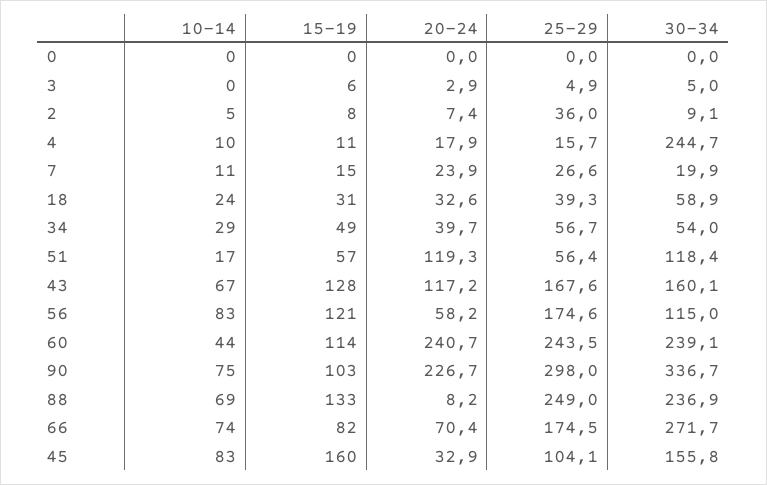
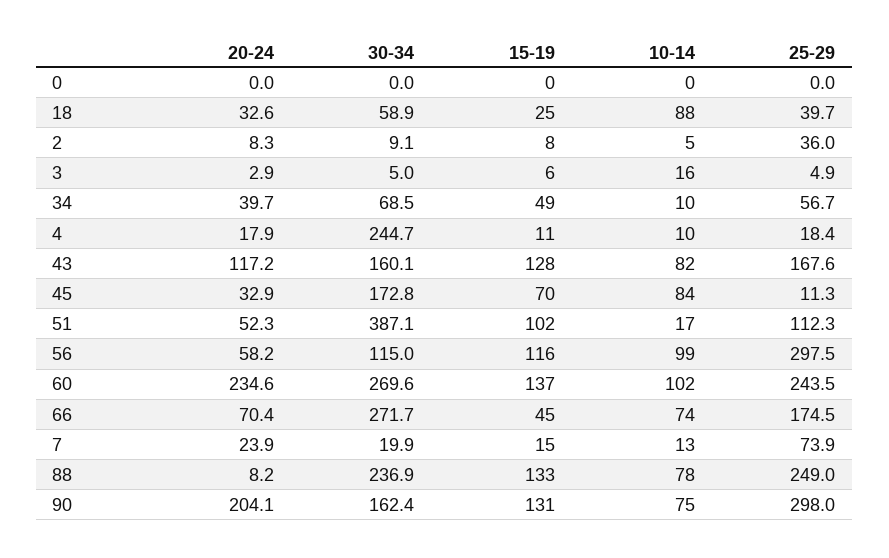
  {
    "10-14": {
      "0": 0,
-     "3": 0,
+     "3": 16,
      "2": 5,
      "4": 10,
-     "7": 11,
+     "7": 13,
-     "18": 24,
+     "18": 88,
-     "34": 29,
+     "34": 10,
      "51": 17,
-     "43": 67,
+     "43": 82,
-     "56": 83,
+     "56": 99,
-     "60": 44,
+     "60": 102,
      "90": 75,
-     "88": 69,
+     "88": 78,
      "66": 74,
-     "45": 83
+     "45": 84
    },
    "15-19": {
      "0": 0,
      "3": 6,
      "2": 8,
      "4": 11,
      "7": 15,
-     "18": 31,
+     "18": 25,
      "34": 49,
-     "51": 57,
+     "51": 102,
      "43": 128,
-     "56": 121,
+     "56": 116,
-     "60": 114,
+     "60": 137,
-     "90": 103,
+     "90": 131,
      "88": 133,
-     "66": 82,
+     "66": 45,
-     "45": 160
+     "45": 70
    },
    "20-24": {
      "0": 0,
      "3": 2.9,
-     "2": 7.4,
+     "2": 8.3,
      "4": 17.9,
      "7": 23.9,
      "18": 32.6,
      "34": 39.7,
-     "51": 119.3,
+     "51": 52.3,
      "43": 117.2,
      "56": 58.2,
-     "60": 240.7,
+     "60": 234.6,
-     "90": 226.7,
+     "90": 204.1,
      "88": 8.2,
      "66": 70.4,
      "45": 32.9
    },
    "25-29": {
      "0": 0,
      "3": 4.9,
      "2": 36,
-     "4": 15.7,
+     "4": 18.4,
-     "7": 26.6,
+     "7": 73.9,
-     "18": 39.3,
+     "18": 39.7,
      "34": 56.7,
-     "51": 56.4,
+     "51": 112.3,
      "43": 167.6,
-     "56": 174.6,
+     "56": 297.5,
      "60": 243.5,
      "90": 298,
      "88": 249,
      "66": 174.5,
-     "45": 104.1
+     "45": 11.3
    },
    "30-34": {
      "0": 0,
      "3": 5,
      "2": 9.1,
      "4": 244.7,
      "7": 19.9,
      "18": 58.9,
-     "34": 54,
+     "34": 68.5,
-     "51": 118.4,
+     "51": 387.1,
      "43": 160.1,
      "56": 115,
-     "60": 239.1,
+     "60": 269.6,
-     "90": 336.7,
+     "90": 162.4,
      "88": 236.9,
      "66": 271.7,
-     "45": 155.8
+     "45": 172.8
    }
  }

